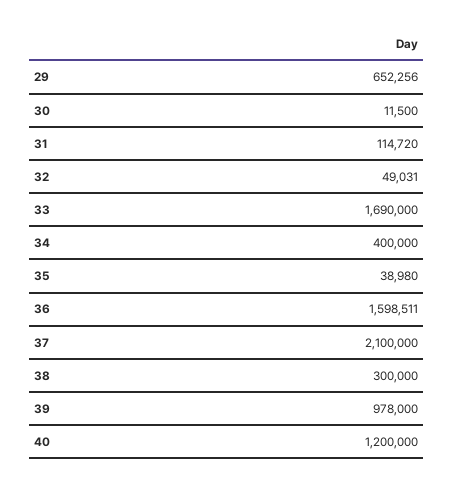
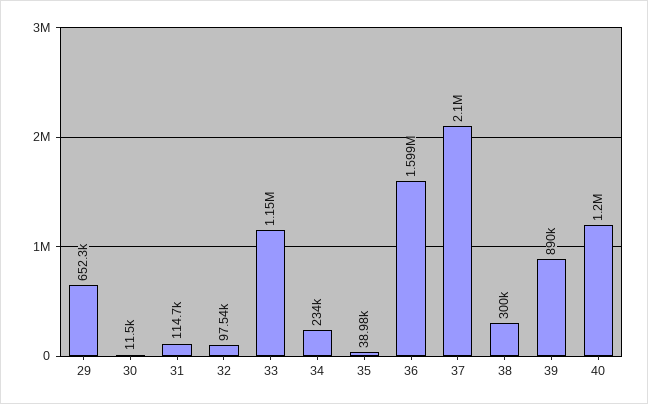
  {
    "29": 652256,
    "30": 11500,
    "31": 114720,
-   "32": 49031,
+   "32": 97540,
-   "33": 1690000,
+   "33": 1150000,
-   "34": 400000,
+   "34": 234000,
    "35": 38980,
    "36": 1598511,
    "37": 2100000,
    "38": 300000,
-   "39": 978000,
+   "39": 890000,
    "40": 1200000
  }

